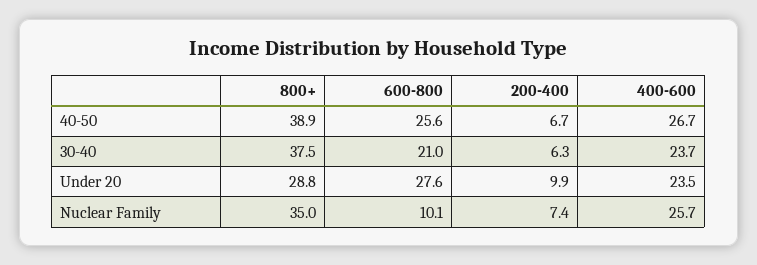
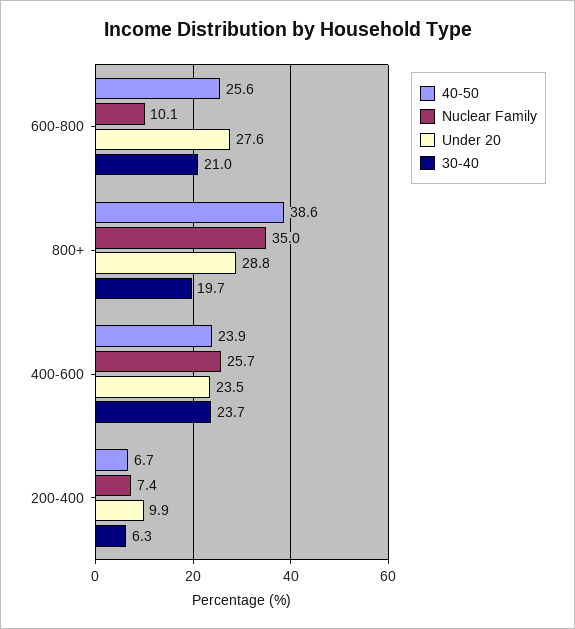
  {
    "40-50": {
-     "800+": 38.9,
+     "800+": 38.6,
      "600-800": 25.6,
      "200-400": 6.7,
-     "400-600": 26.7
+     "400-600": 23.9
    },
    "30-40": {
-     "800+": 37.5,
+     "800+": 19.7,
      "600-800": 21,
      "200-400": 6.3,
      "400-600": 23.7
    },
    "Under 20": {
      "800+": 28.8,
      "600-800": 27.6,
      "200-400": 9.9,
      "400-600": 23.5
    },
    "Nuclear Family": {
      "800+": 35,
      "600-800": 10.1,
      "200-400": 7.4,
      "400-600": 25.7
    }
  }

